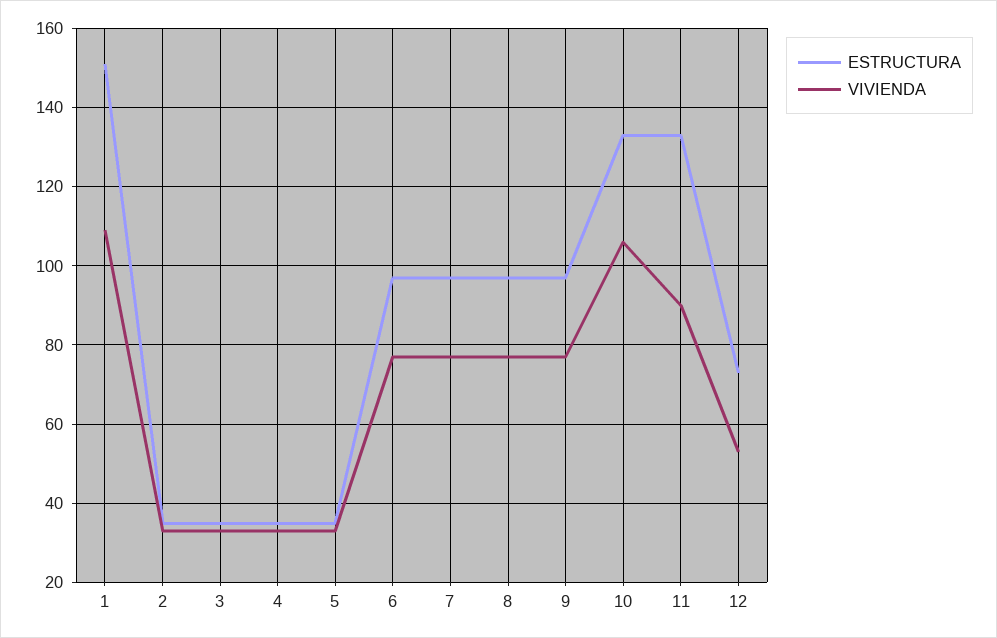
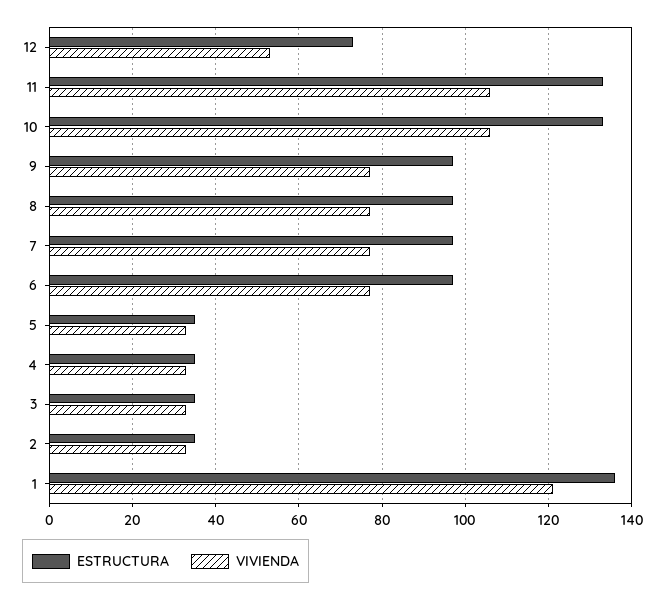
  {
    "ESTRUCTURA": {
-     "1": 150,
+     "1": 135,
      "2": 35,
      "3": 35,
      "4": 35,
      "5": 35,
      "6": 95,
      "7": 95,
      "8": 95,
      "9": 95,
      "10": 135,
      "11": 135,
      "12": 75
    },
    "VIVIENDA": {
-     "1": 110,
+     "1": 120,
      "2": 35,
      "3": 35,
      "4": 35,
      "5": 35,
      "6": 75,
      "7": 75,
      "8": 75,
      "9": 75,
      "10": 105,
-     "11": 90,
+     "11": 105,
      "12": 55
    }
  }

